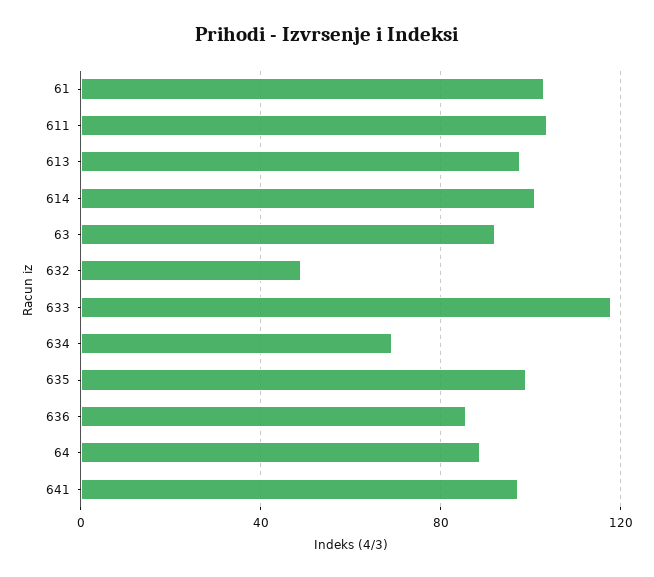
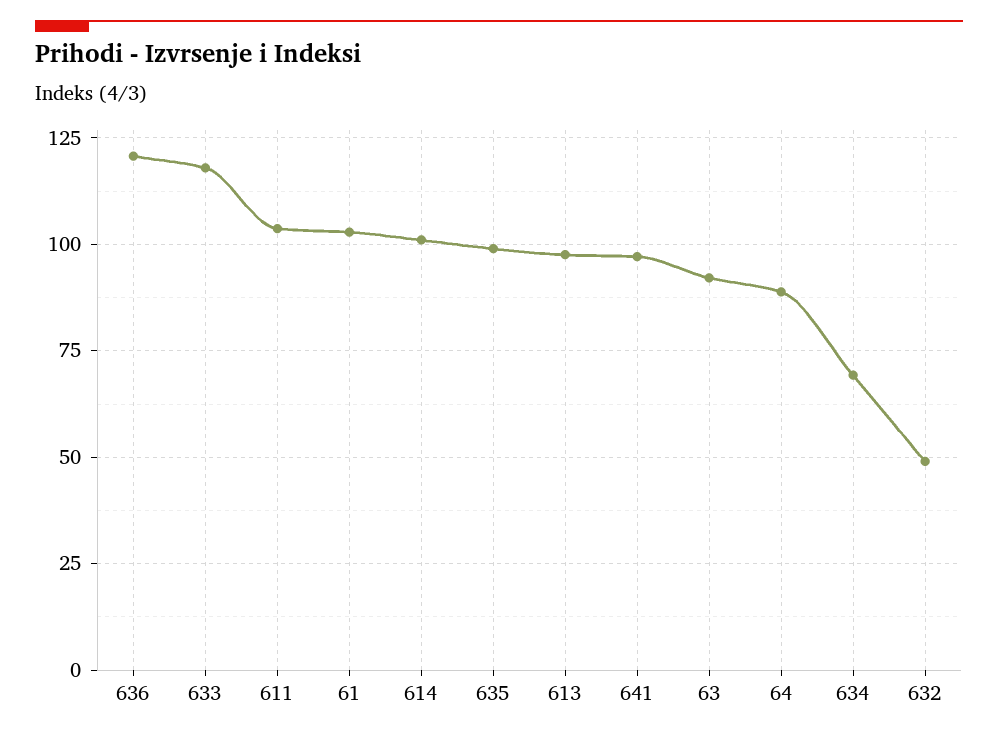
  {
    "61": 102.5,
    "611": 102.5,
    "613": 97.5,
    "614": 100,
    "63": 92.5,
    "632": 50,
    "633": 117.5,
    "634": 70,
    "635": 100,
-   "636": 85,
+   "636": 120,
    "64": 90,
    "641": 97.5
  }

